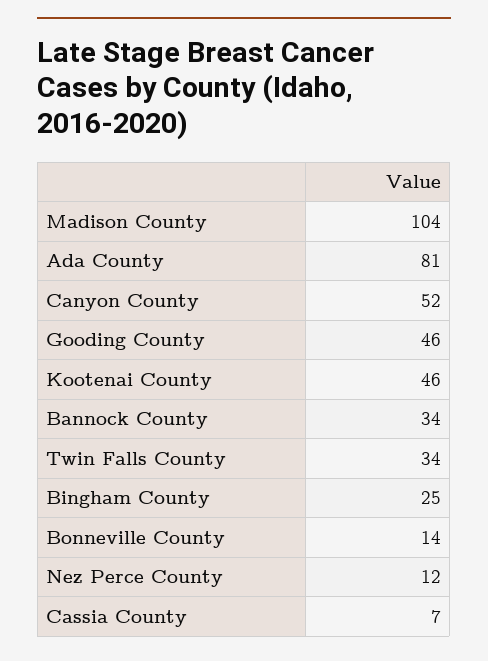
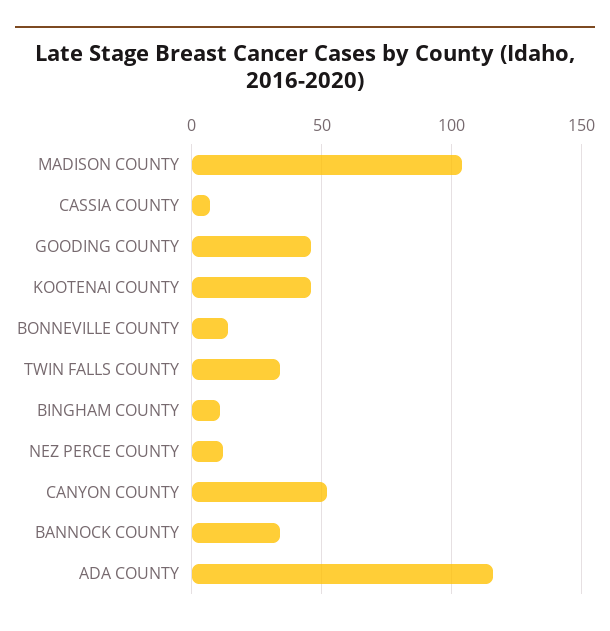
  {
    "Madison County": 104,
-   "Ada County": 81,
+   "Ada County": 115,
    "Canyon County": 52,
    "Gooding County": 46,
    "Kootenai County": 46,
    "Bannock County": 34,
    "Twin Falls County": 34,
-   "Bingham County": 25,
+   "Bingham County": 10,
    "Bonneville County": 14,
    "Nez Perce County": 12,
    "Cassia County": 7
  }

